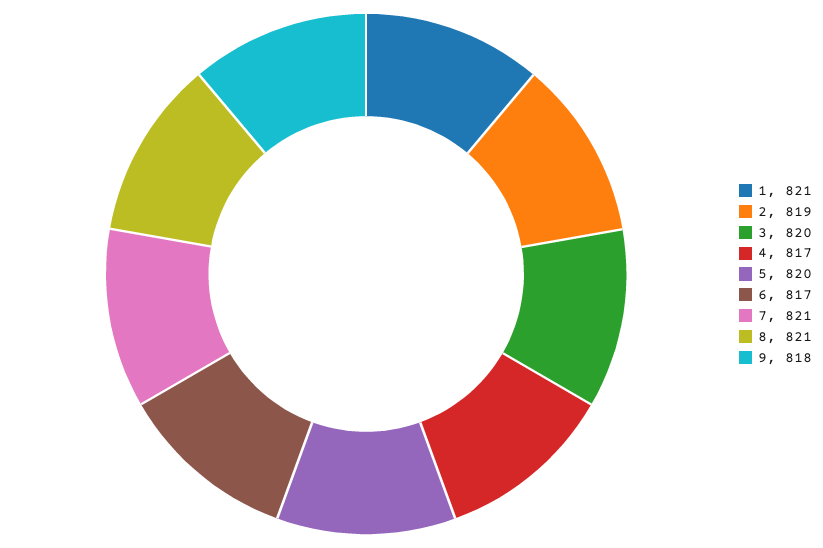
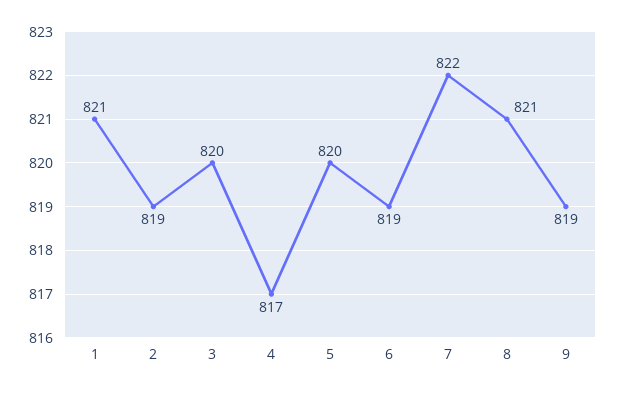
  {
    "1": 821,
    "2": 819,
    "3": 820,
    "4": 817,
    "5": 820,
-   "6": 817,
+   "6": 819,
-   "7": 821,
+   "7": 822,
    "8": 821,
-   "9": 818
+   "9": 819
  }

